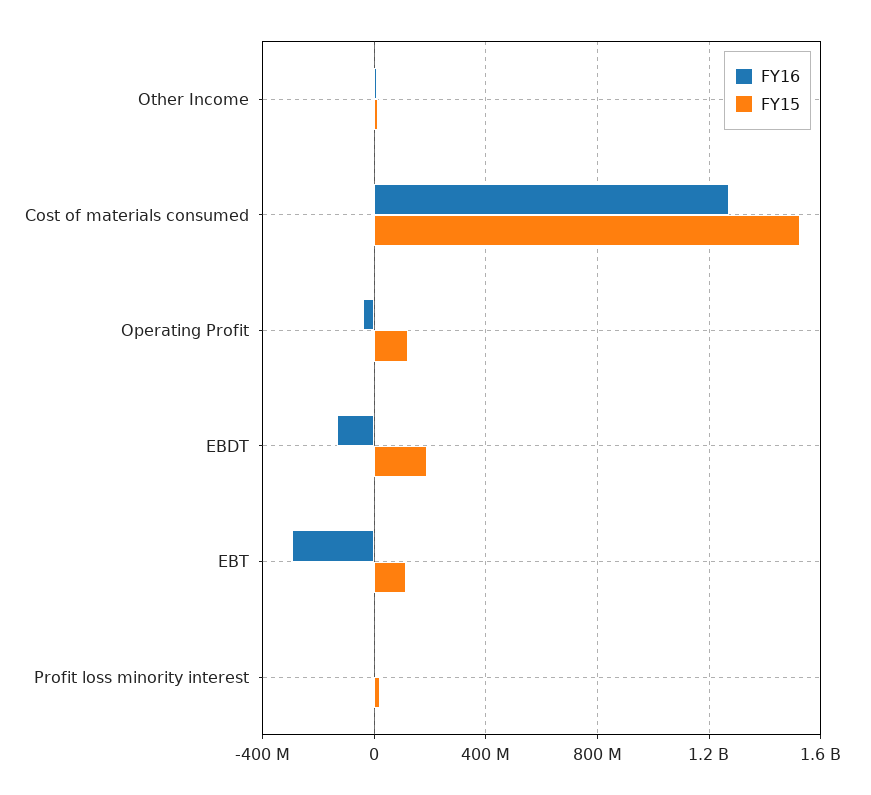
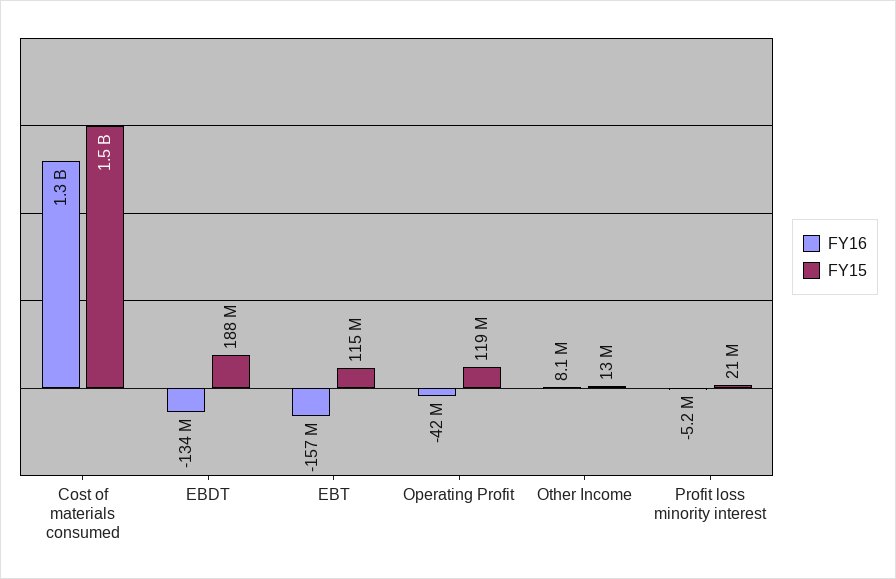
  {
    "FY16": {
      "Other Income": 8100000,
      "Cost of materials consumed": 1300000000,
      "Operating Profit": -42000000,
      "EBDT": -134000000,
-     "EBT": -300000000,
+     "EBT": -157000000,
      "Profit loss minority interest": -5200000
    },
    "FY15": {
      "Other Income": 13000000,
      "Cost of materials consumed": 1500000000,
      "Operating Profit": 119000000,
      "EBDT": 188000000,
      "EBT": 115000000,
      "Profit loss minority interest": 21000000
    }
  }

